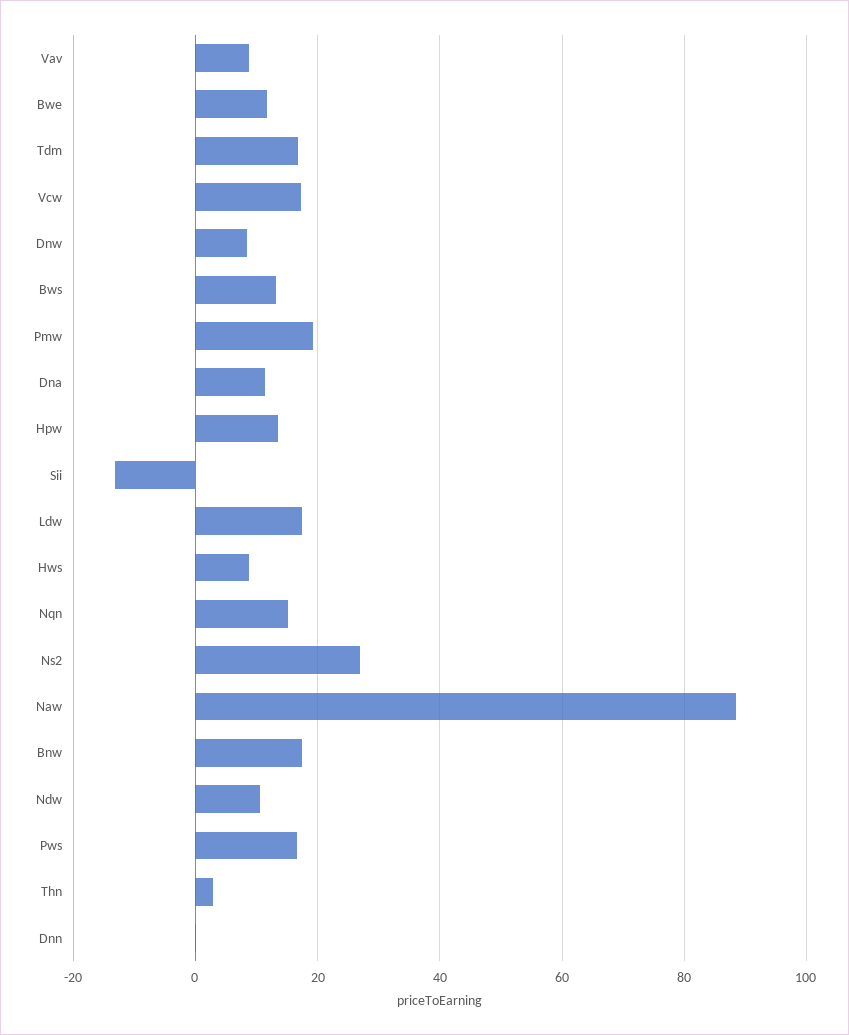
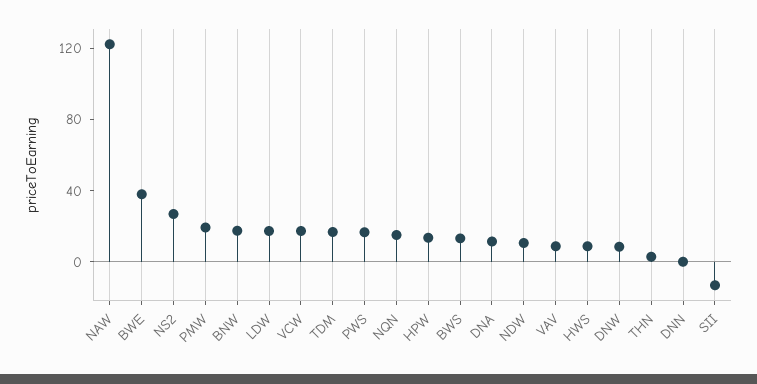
  {
    "Vav": 8,
-   "Bwe": 12,
+   "Bwe": 40,
    "Tdm": 16,
    "Vcw": 18,
    "Dnw": 8,
    "Bws": 14,
    "Pmw": 20,
    "Dna": 12,
    "Hpw": 14,
    "Sii": -14,
    "Ldw": 18,
    "Hws": 8,
    "Nqn": 16,
    "Ns2": 26,
-   "Naw": 88,
+   "Naw": 120,
    "Bnw": 18,
    "Ndw": 10,
    "Pws": 16,
    "Thn": 2,
    "Dnn": 0
  }

